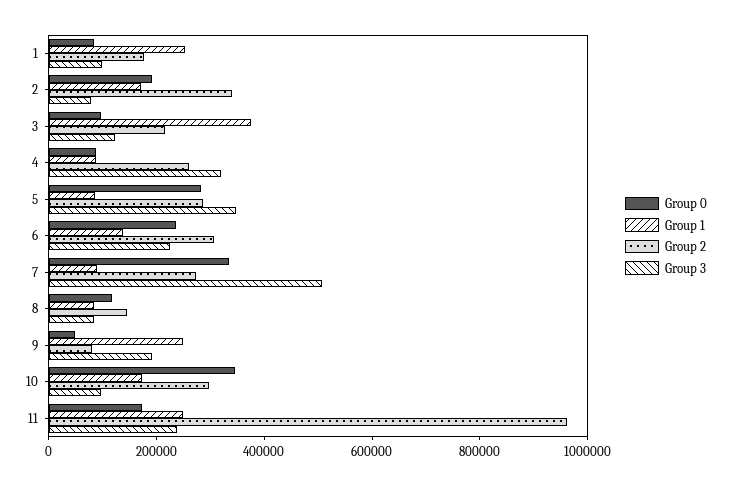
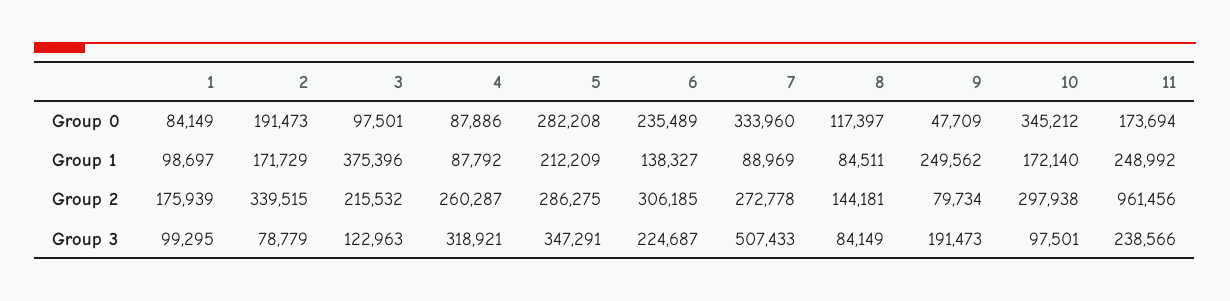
  {
    "Group 0": {
      "1": 84149,
      "2": 191473,
      "3": 97501,
      "4": 87886,
      "5": 282208,
      "6": 235489,
      "7": 333960,
      "8": 117397,
      "9": 47709,
      "10": 345212,
      "11": 173694
    },
    "Group 1": {
-     "1": 250000,
+     "1": 98697,
      "2": 171729,
      "3": 375396,
      "4": 87792,
-     "5": 100000,
+     "5": 212209,
      "6": 138327,
      "7": 88969,
      "8": 84511,
      "9": 249562,
      "10": 172140,
      "11": 248992
    },
    "Group 2": {
      "1": 175939,
      "2": 339515,
      "3": 215532,
      "4": 260287,
      "5": 286275,
      "6": 306185,
      "7": 272778,
      "8": 144181,
      "9": 79734,
      "10": 297938,
      "11": 961456
    },
    "Group 3": {
      "1": 99295,
      "2": 78779,
      "3": 122963,
      "4": 318921,
      "5": 347291,
      "6": 224687,
      "7": 507433,
      "8": 84149,
      "9": 191473,
      "10": 97501,
      "11": 238566
    }
  }

